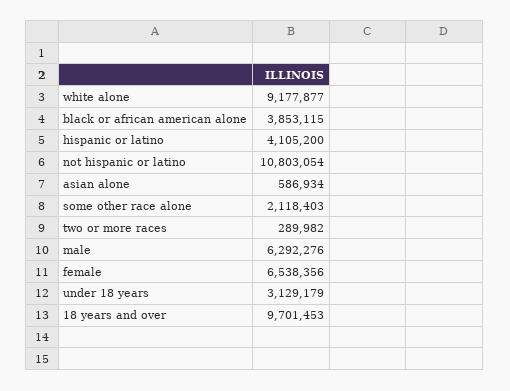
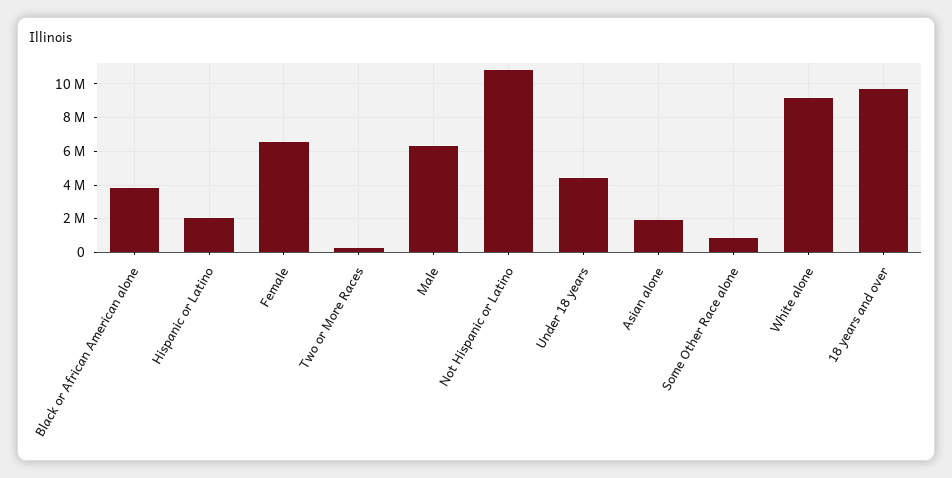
  {
    "white alone": 9177877,
    "black or african american alone": 3853115,
-   "hispanic or latino": 4105200,
+   "hispanic or latino": 2000000,
    "not hispanic or latino": 10803054,
-   "asian alone": 586934,
+   "asian alone": 2000000,
-   "some other race alone": 2118403,
+   "some other race alone": 1000000,
    "two or more races": 289982,
    "male": 6292276,
    "female": 6538356,
-   "under 18 years": 3129179,
+   "under 18 years": 4500000,
    "18 years and over": 9701453
  }

